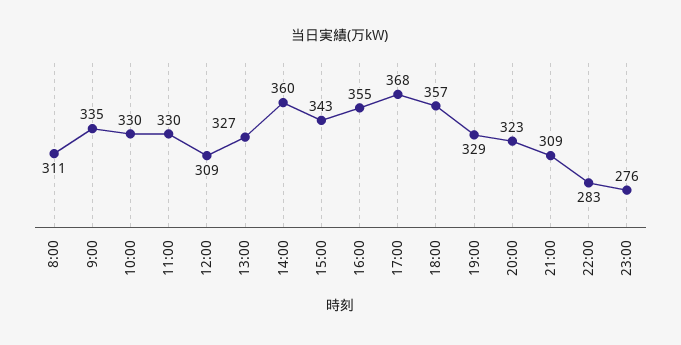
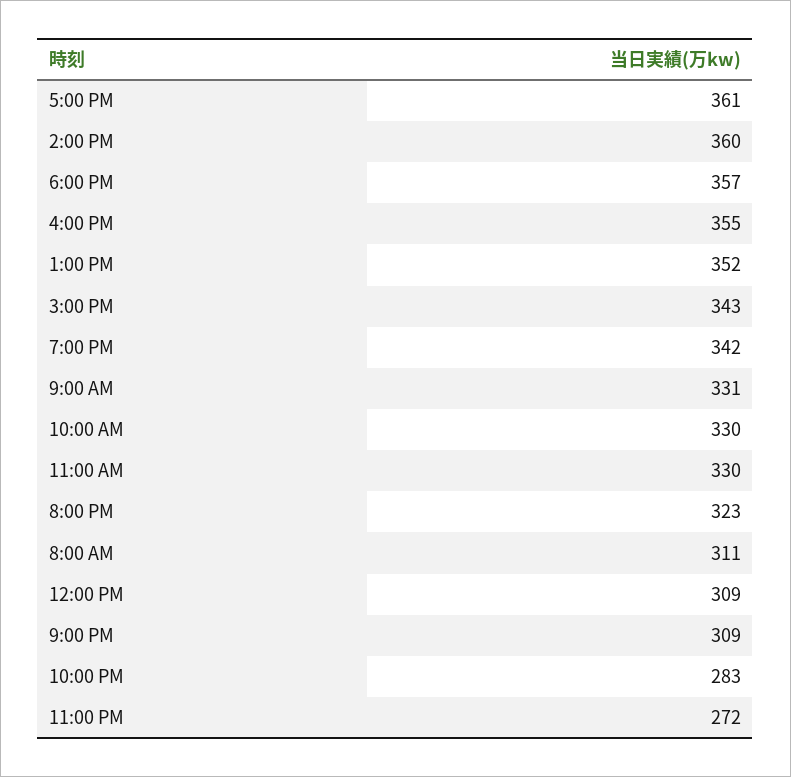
  {
    "8:00": 311,
-   "9:00": 335,
+   "9:00": 331,
    "10:00": 330,
    "11:00": 330,
    "12:00": 309,
-   "13:00": 327,
+   "13:00": 352,
    "14:00": 360,
    "15:00": 343,
    "16:00": 355,
-   "17:00": 368,
+   "17:00": 361,
    "18:00": 357,
-   "19:00": 329,
+   "19:00": 342,
    "20:00": 323,
    "21:00": 309,
    "22:00": 283,
-   "23:00": 276
+   "23:00": 272
  }

